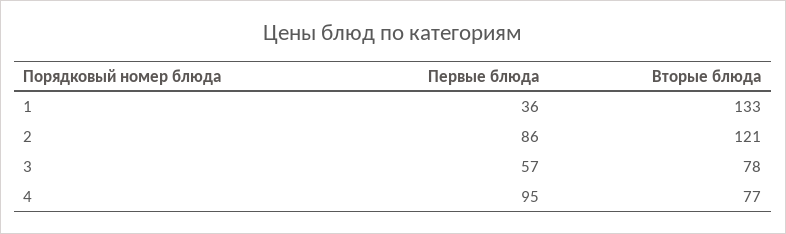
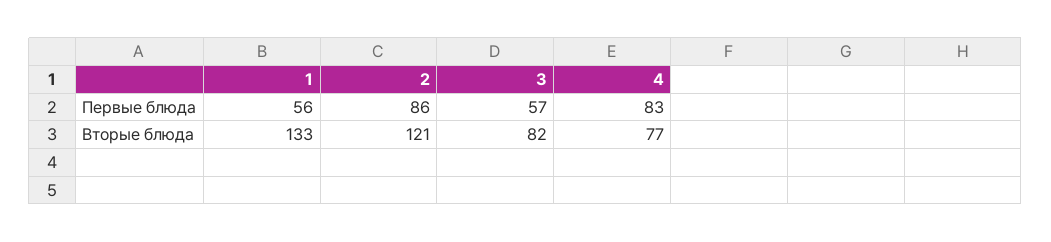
  {
    "Первые блюда": {
-     "1": 36,
+     "1": 56,
      "2": 86,
      "3": 57,
-     "4": 95
+     "4": 83
    },
    "Вторые блюда": {
      "1": 133,
      "2": 121,
-     "3": 78,
+     "3": 82,
      "4": 77
    }
  }

